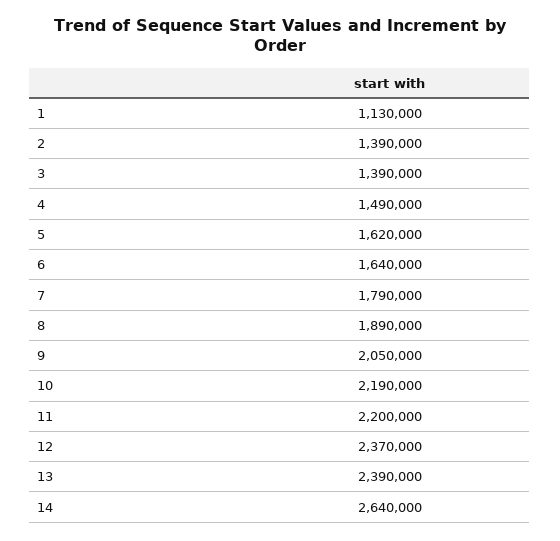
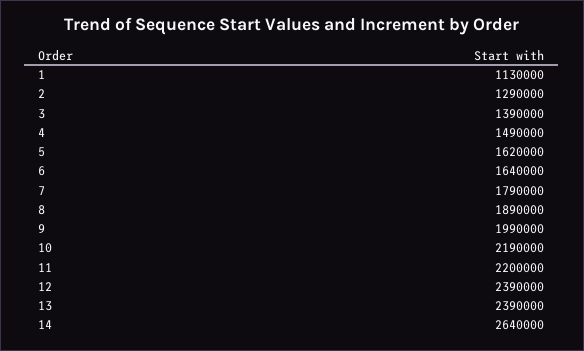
  {
    "1": 1130000,
-   "2": 1390000,
+   "2": 1290000,
    "3": 1390000,
    "4": 1490000,
    "5": 1620000,
    "6": 1640000,
    "7": 1790000,
    "8": 1890000,
-   "9": 2050000,
+   "9": 1990000,
    "10": 2190000,
    "11": 2200000,
-   "12": 2370000,
+   "12": 2390000,
    "13": 2390000,
    "14": 2640000
  }

